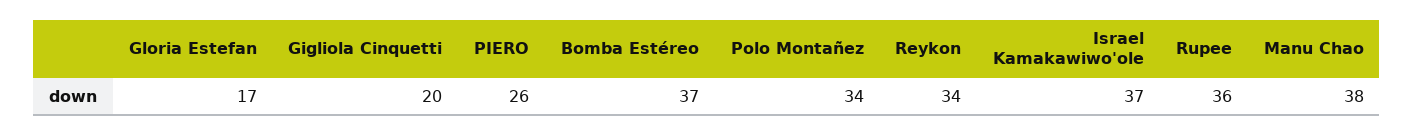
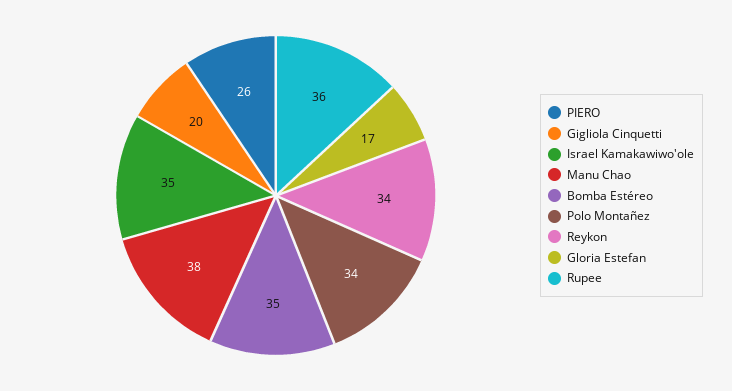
  {
    "Gloria Estefan": 17,
    "Gigliola Cinquetti": 20,
    "PIERO": 26,
-   "Bomba Estéreo": 37,
+   "Bomba Estéreo": 35,
    "Polo Montañez": 34,
    "Reykon": 34,
-   "Israel Kamakawiwo'ole": 37,
+   "Israel Kamakawiwo'ole": 35,
    "Rupee": 36,
    "Manu Chao": 38
  }

